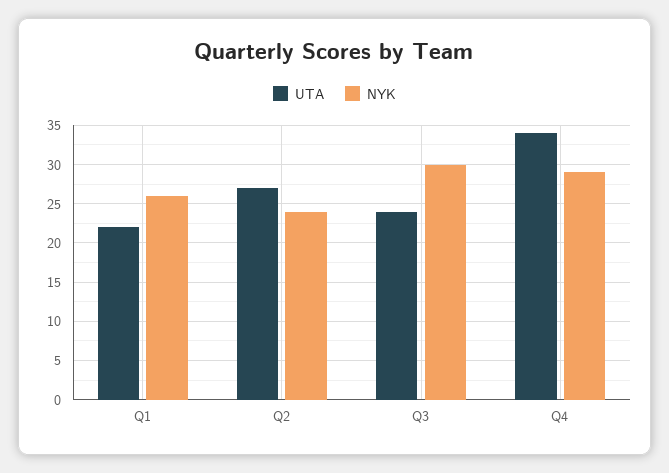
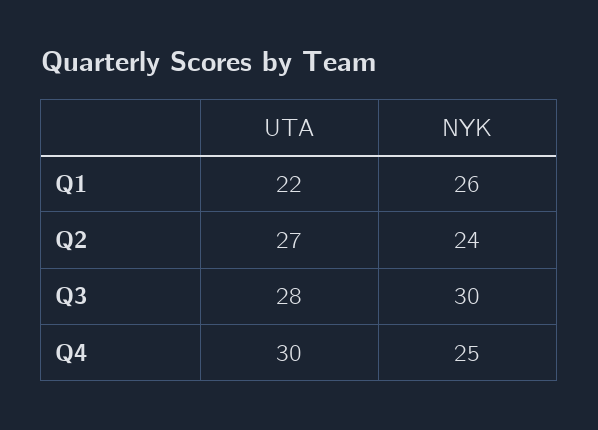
  {
    "UTA": {
      "Q1": 22,
      "Q2": 27,
-     "Q3": 24,
+     "Q3": 28,
-     "Q4": 34
+     "Q4": 30
    },
    "NYK": {
      "Q1": 26,
      "Q2": 24,
      "Q3": 30,
-     "Q4": 29
+     "Q4": 25
    }
  }

